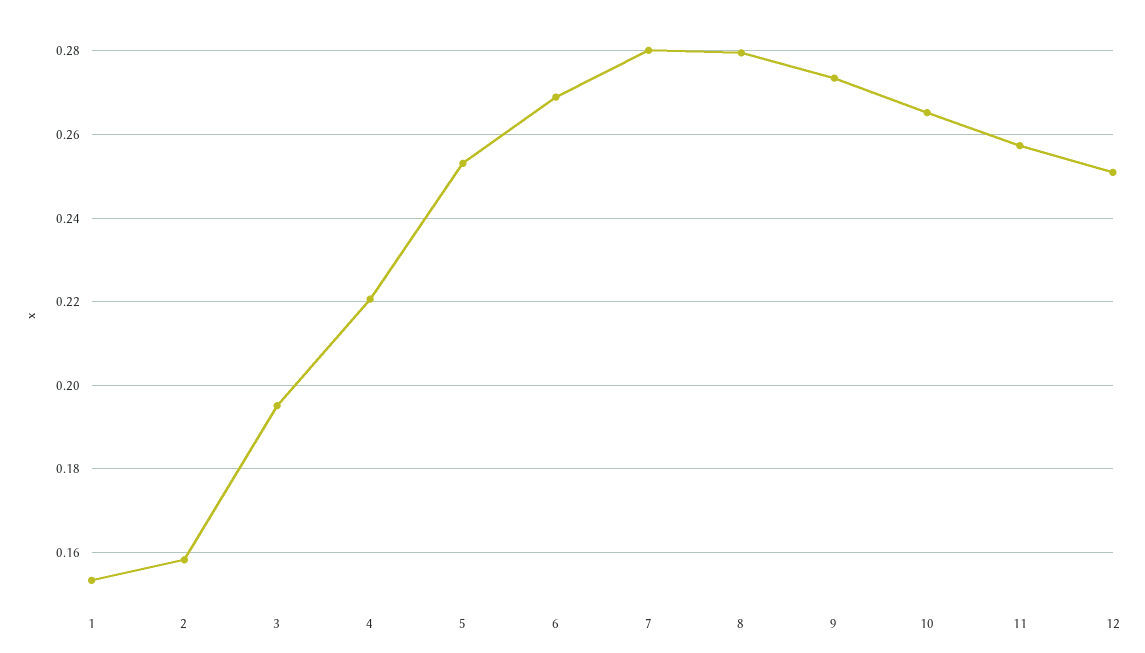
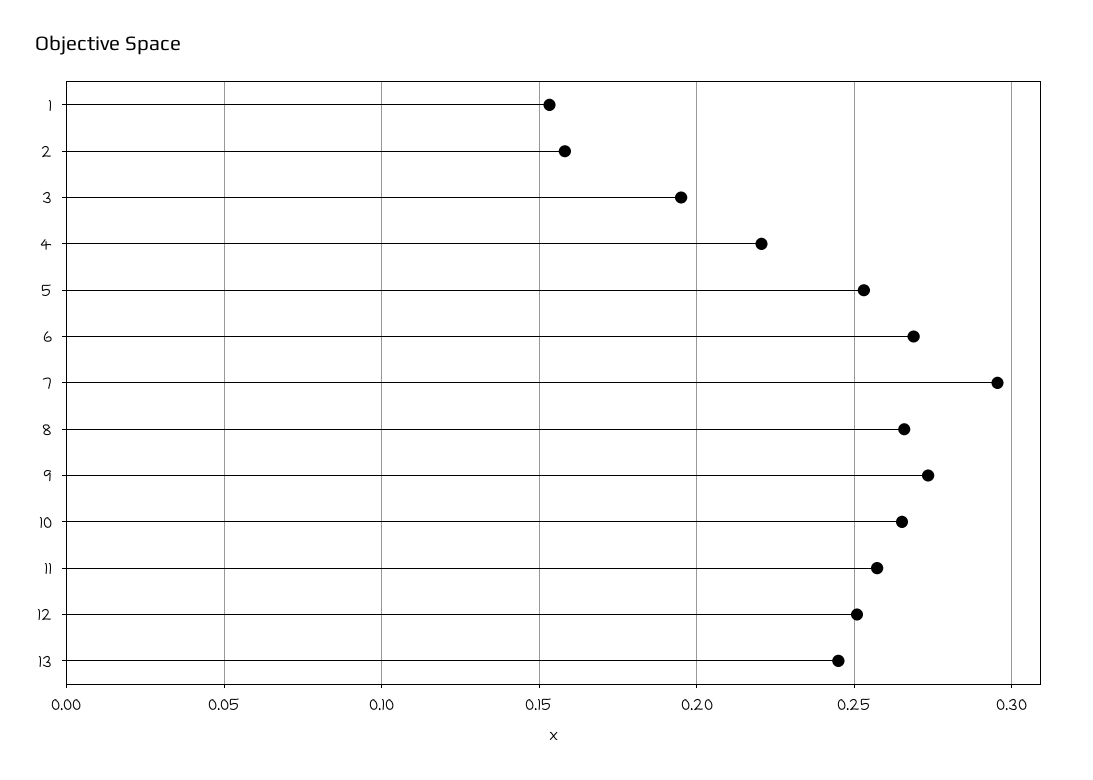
  {
    "1": 0.154,
    "2": 0.158,
    "3": 0.196,
    "4": 0.22,
    "5": 0.254,
    "6": 0.268,
-   "7": 0.28,
+   "7": 0.295,
-   "8": 0.28,
+   "8": 0.265,
    "9": 0.274,
    "10": 0.266,
    "11": 0.258,
-   "12": 0.25
+   "12": 0.25,
+   "13": 0.245
  }

